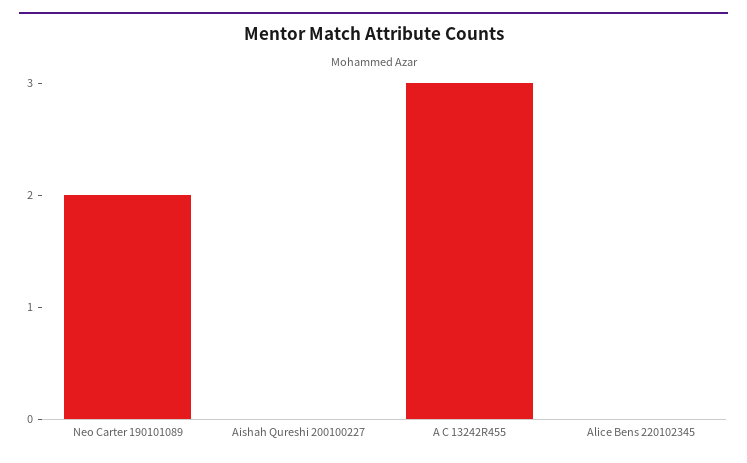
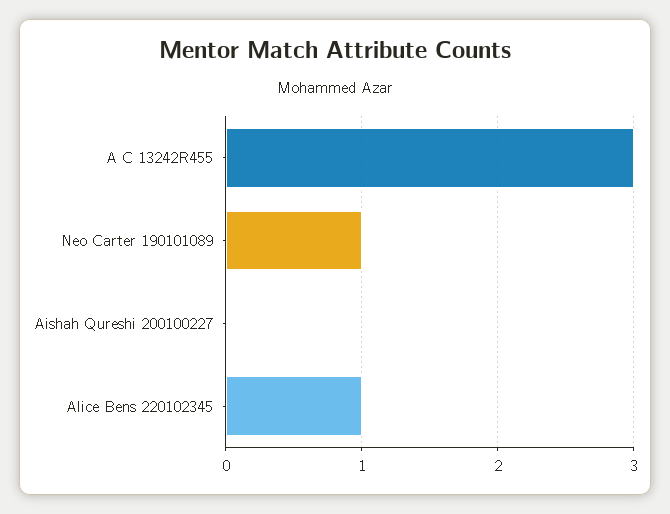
  {
-   "Neo Carter 190101089": 2,
+   "Neo Carter 190101089": 1,
    "Aishah Qureshi 200100227": 0,
    "A C 13242R455": 3,
-   "Alice Bens 220102345": 0
+   "Alice Bens 220102345": 1
  }

